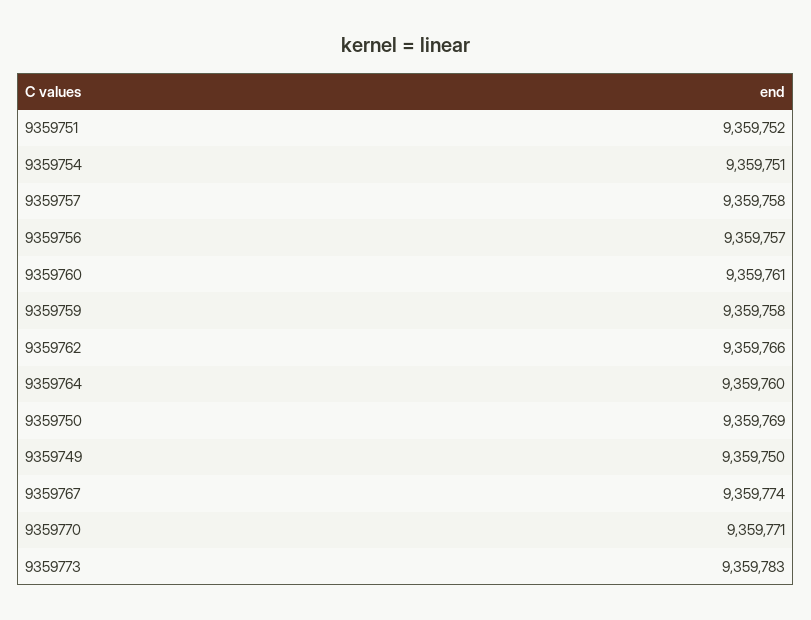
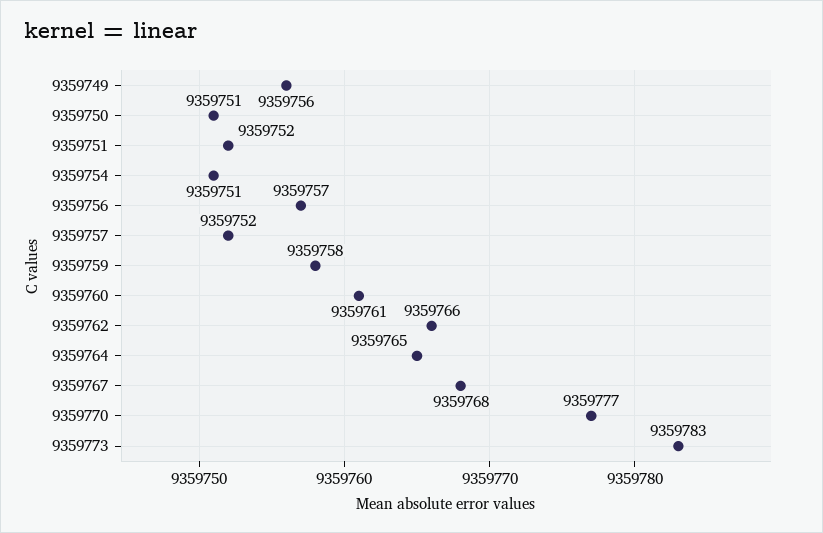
  {
    "9359751": 9359752,
    "9359754": 9359751,
-   "9359757": 9359758,
+   "9359757": 9359752,
    "9359756": 9359757,
    "9359760": 9359761,
    "9359759": 9359758,
    "9359762": 9359766,
-   "9359764": 9359760,
+   "9359764": 9359765,
-   "9359750": 9359769,
+   "9359750": 9359751,
-   "9359749": 9359750,
+   "9359749": 9359756,
-   "9359767": 9359774,
+   "9359767": 9359768,
-   "9359770": 9359771,
+   "9359770": 9359777,
    "9359773": 9359783
  }

